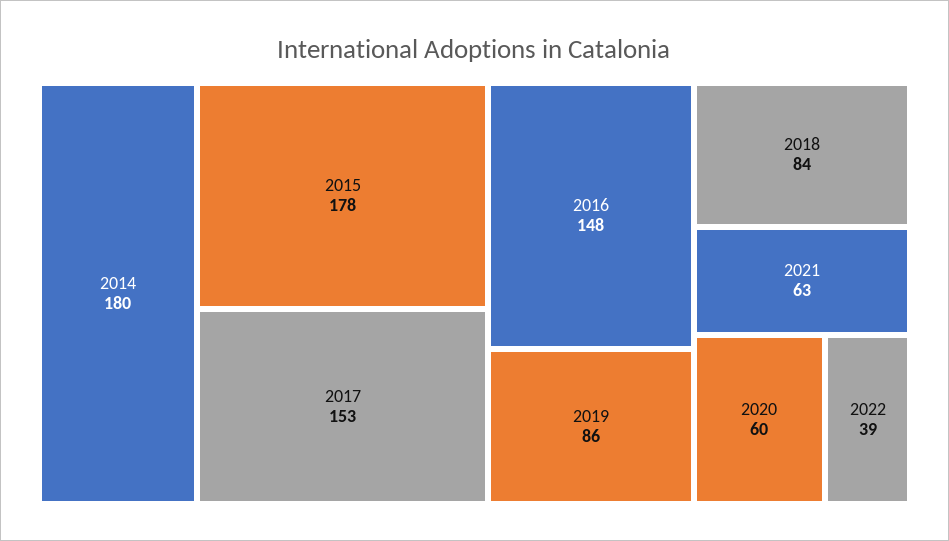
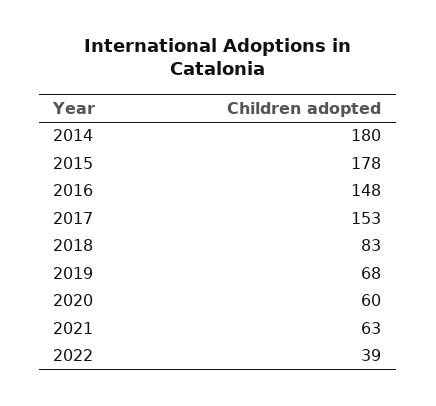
  {
    "2014": 180,
    "2015": 178,
    "2017": 153,
    "2016": 148,
-   "2019": 86,
+   "2019": 68,
-   "2018": 84,
+   "2018": 83,
    "2021": 63,
    "2020": 60,
    "2022": 39
  }

